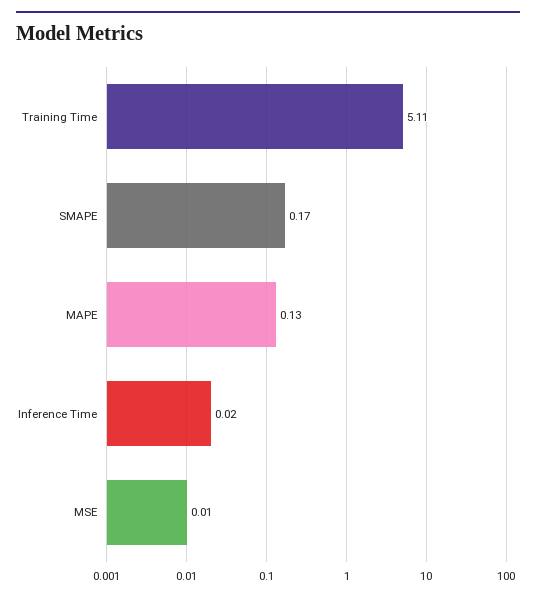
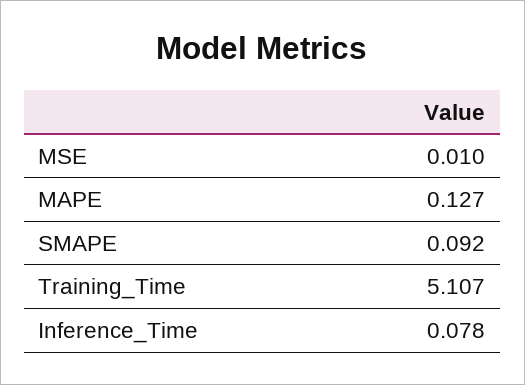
  {
    "Training Time": 5.107,
-   "SMAPE": 0.17,
+   "SMAPE": 0.092,
    "MAPE": 0.127,
-   "Inference Time": 0.02,
+   "Inference Time": 0.078,
    "MSE": 0.01
  }

